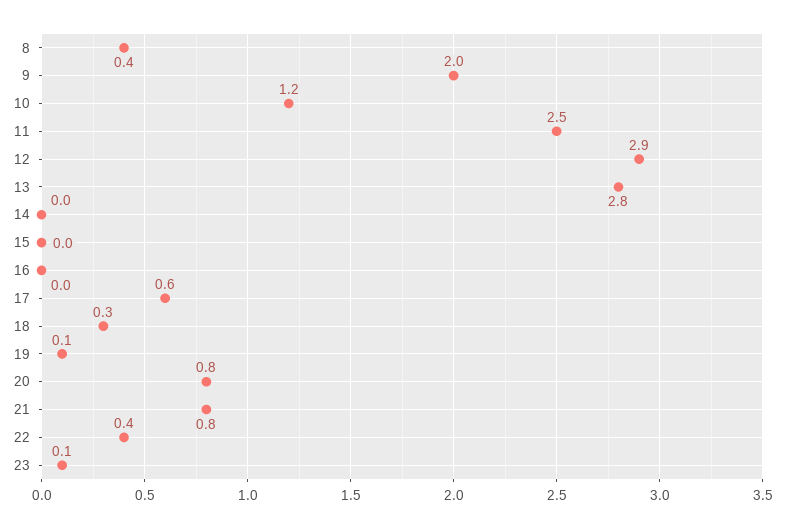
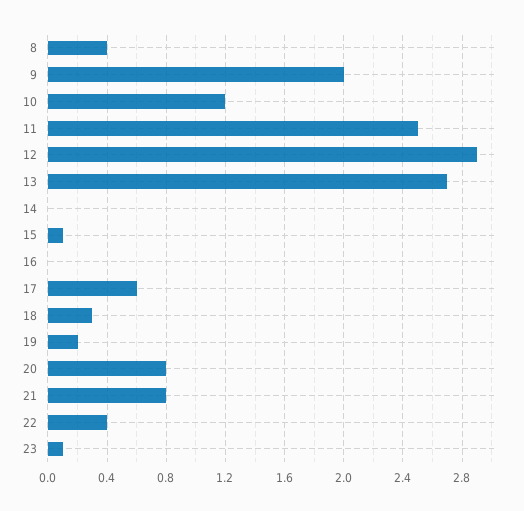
  {
    "8": 0.4,
    "9": 2,
    "10": 1.2,
    "11": 2.5,
    "12": 2.9,
-   "13": 2.8,
+   "13": 2.7,
    "14": 0,
-   "15": 0,
+   "15": 0.1,
    "16": 0,
    "17": 0.6,
    "18": 0.3,
-   "19": 0.1,
+   "19": 0.2,
    "20": 0.8,
    "21": 0.8,
    "22": 0.4,
    "23": 0.1
  }

